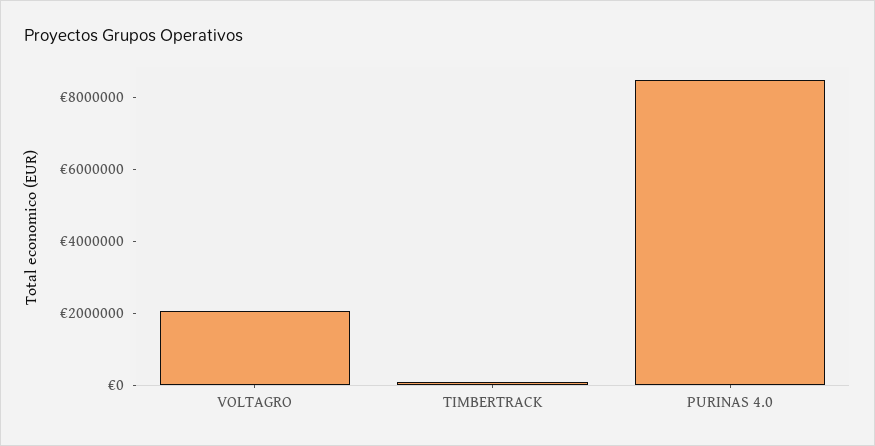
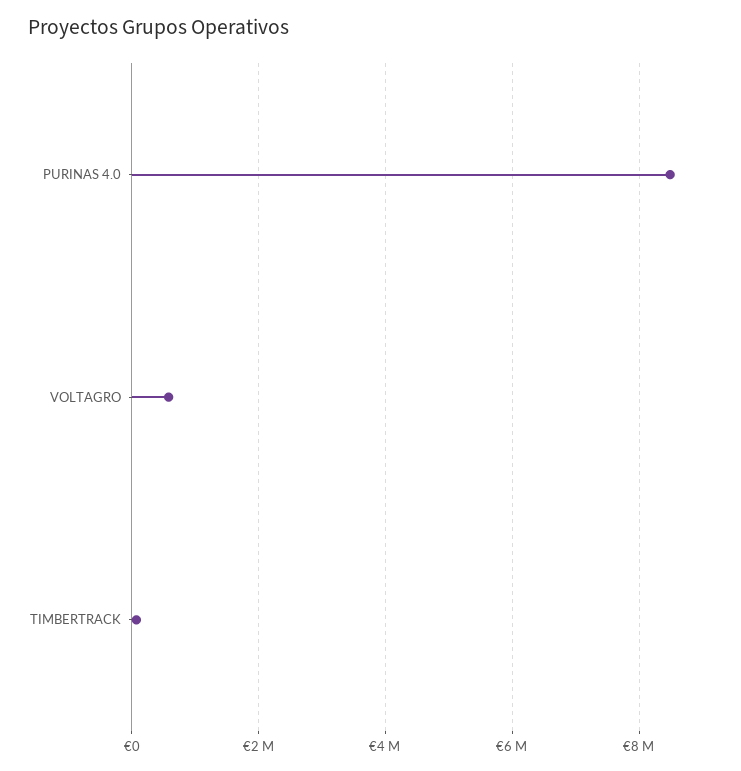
  {
-   "VOLTAGRO": 2000000,
+   "VOLTAGRO": 600000,
    "TIMBERTRACK": 0,
    "PURINAS 4.0": 8400000
  }

